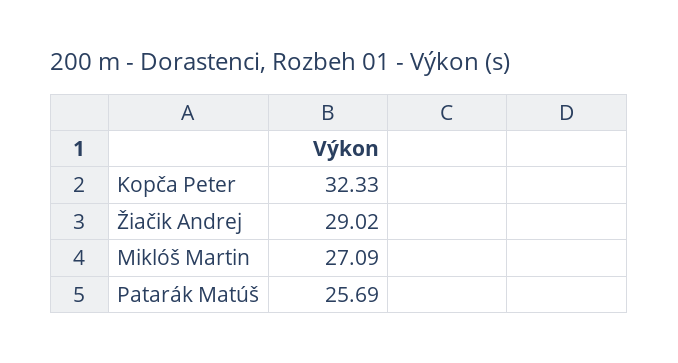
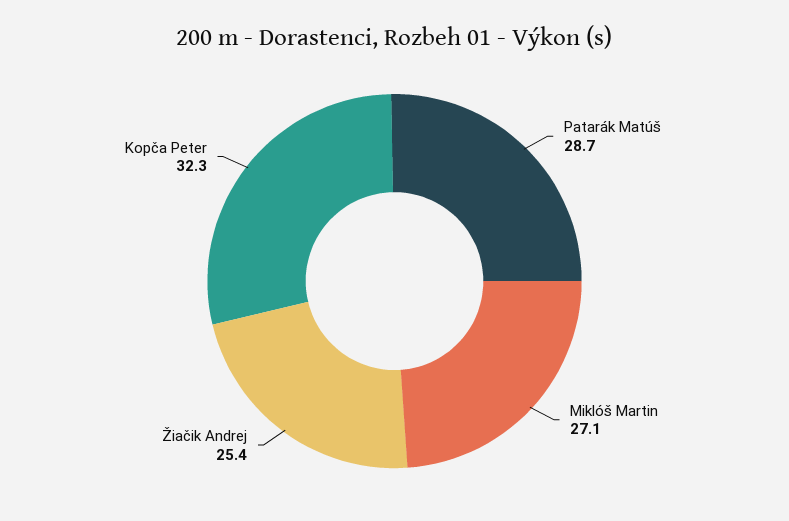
  {
    "Kopča Peter": 32.33,
-   "Žiačik Andrej": 29.02,
+   "Žiačik Andrej": 25.4,
    "Miklóš Martin": 27.09,
-   "Patarák Matúš": 25.69
+   "Patarák Matúš": 28.7
  }

